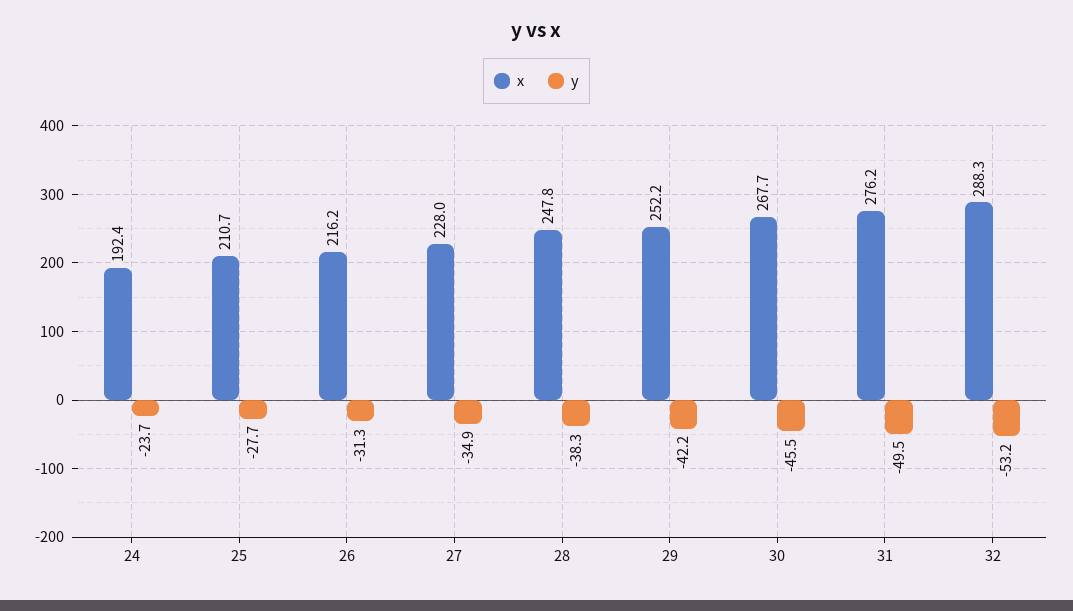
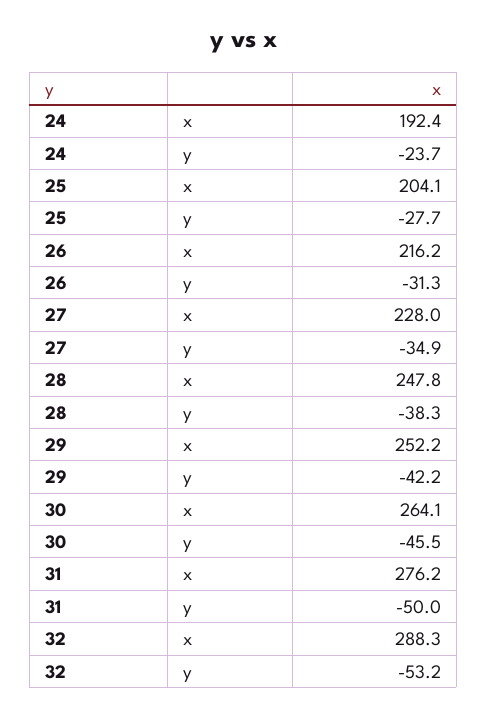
  {
    "x": {
      "24": 192.4,
-     "25": 210.7,
+     "25": 204.1,
      "26": 216.2,
      "27": 228,
      "28": 247.8,
      "29": 252.2,
-     "30": 267.7,
+     "30": 264.1,
      "31": 276.2,
      "32": 288.3
    },
    "y": {
      "24": -23.7,
      "25": -27.7,
      "26": -31.3,
      "27": -34.9,
      "28": -38.3,
      "29": -42.2,
      "30": -45.5,
-     "31": -49.5,
+     "31": -50,
      "32": -53.2
    }
  }

